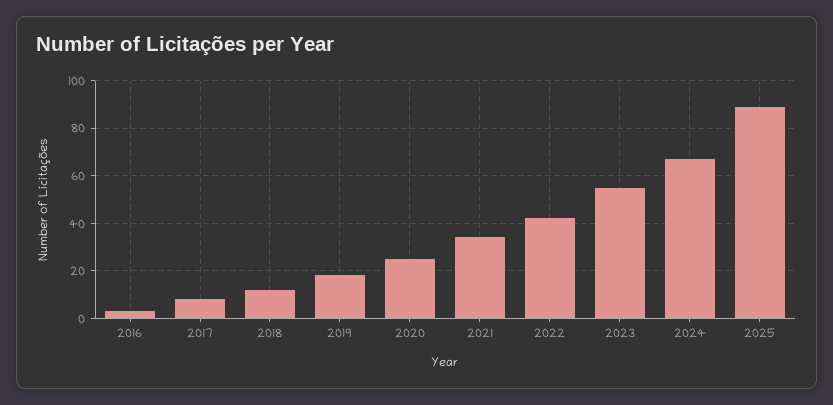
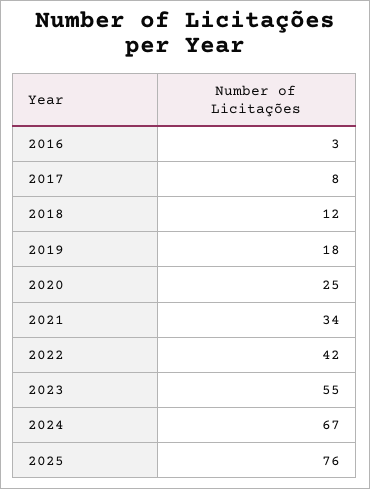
  {
    "2016": 3,
    "2017": 8,
    "2018": 12,
    "2019": 18,
    "2020": 25,
    "2021": 34,
    "2022": 42,
    "2023": 55,
    "2024": 67,
-   "2025": 90
+   "2025": 76
  }

